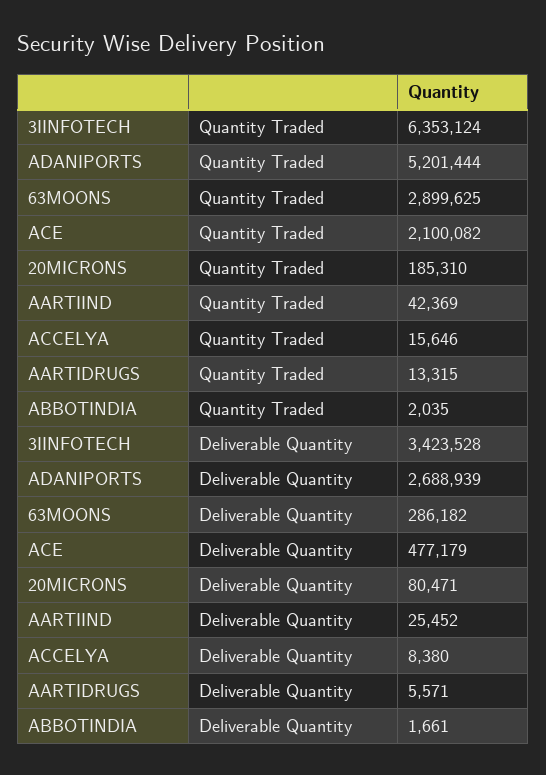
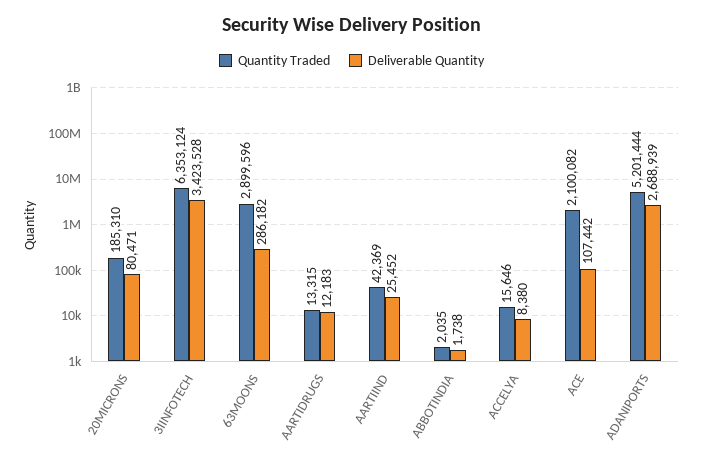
  {
    "Quantity Traded": {
      "3IINFOTECH": 6353124,
      "ADANIPORTS": 5201444,
-     "63MOONS": 2899625,
+     "63MOONS": 2899596,
      "ACE": 2100082,
      "20MICRONS": 185310,
      "AARTIIND": 42369,
      "ACCELYA": 15646,
      "AARTIDRUGS": 13315,
      "ABBOTINDIA": 2035
    },
    "Deliverable Quantity": {
      "3IINFOTECH": 3423528,
      "ADANIPORTS": 2688939,
      "63MOONS": 286182,
-     "ACE": 477179,
+     "ACE": 107442,
      "20MICRONS": 80471,
      "AARTIIND": 25452,
      "ACCELYA": 8380,
-     "AARTIDRUGS": 5571,
+     "AARTIDRUGS": 12183,
-     "ABBOTINDIA": 1661
+     "ABBOTINDIA": 1738
    }
  }

